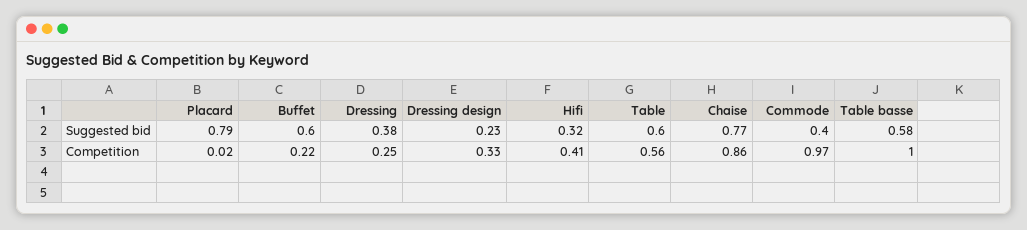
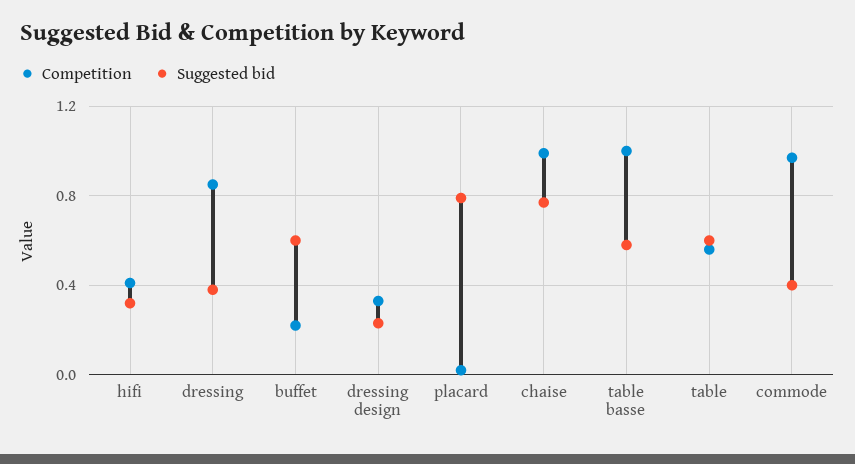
  {
    "Suggested bid": {
      "Placard": 0.79,
      "Buffet": 0.6,
      "Dressing": 0.38,
      "Dressing design": 0.23,
      "Hifi": 0.32,
      "Table": 0.6,
      "Chaise": 0.77,
      "Commode": 0.4,
      "Table basse": 0.58
    },
    "Competition": {
      "Placard": 0.02,
      "Buffet": 0.22,
-     "Dressing": 0.25,
+     "Dressing": 0.85,
      "Dressing design": 0.33,
      "Hifi": 0.41,
      "Table": 0.56,
-     "Chaise": 0.86,
+     "Chaise": 1,
      "Commode": 0.97,
      "Table basse": 1
    }
  }

